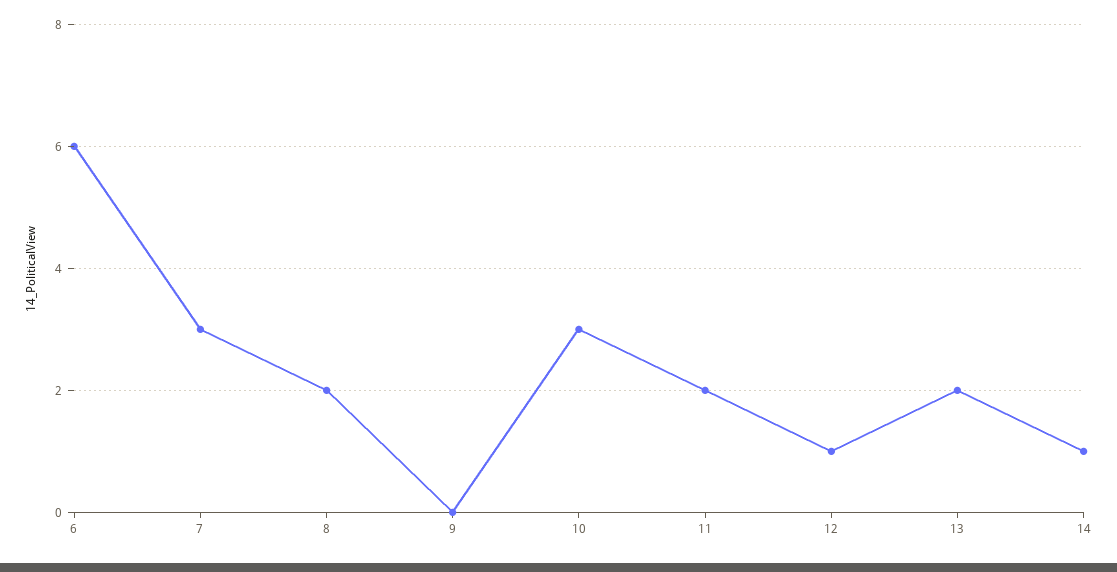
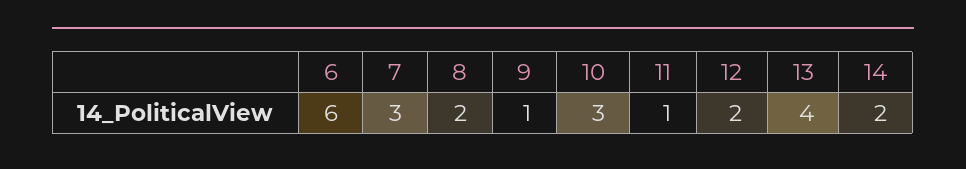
  {
    "6": 6,
    "7": 3,
    "8": 2,
-   "9": 0,
+   "9": 1,
    "10": 3,
-   "11": 2,
+   "11": 1,
-   "12": 1,
+   "12": 2,
-   "13": 2,
+   "13": 4,
-   "14": 1
+   "14": 2
  }

